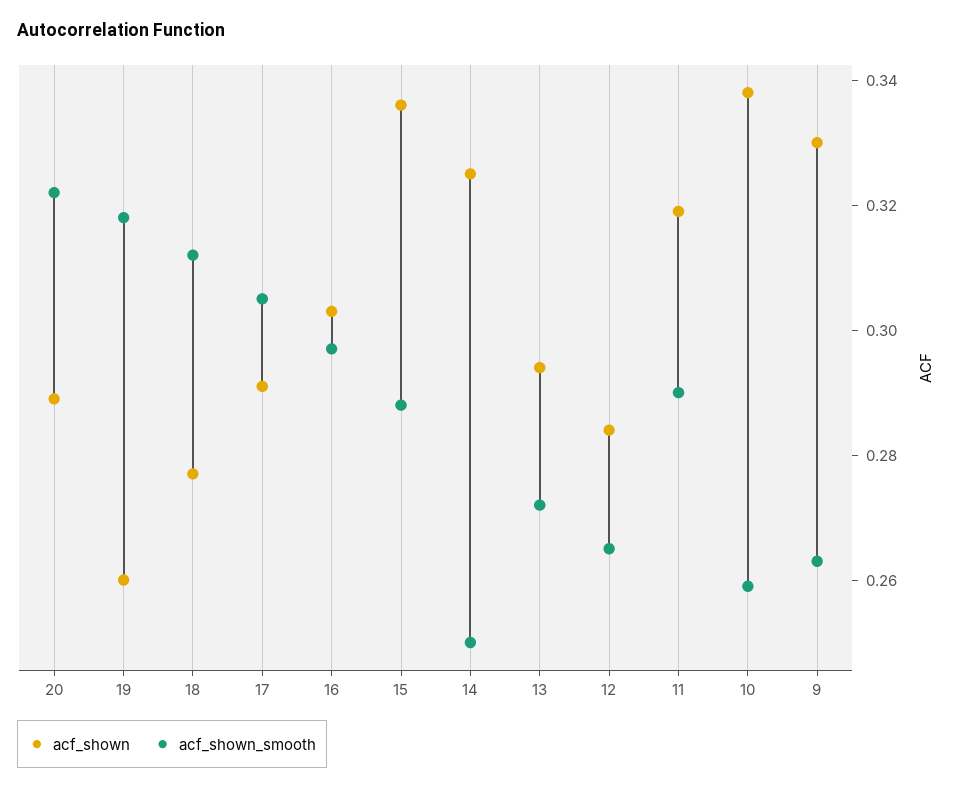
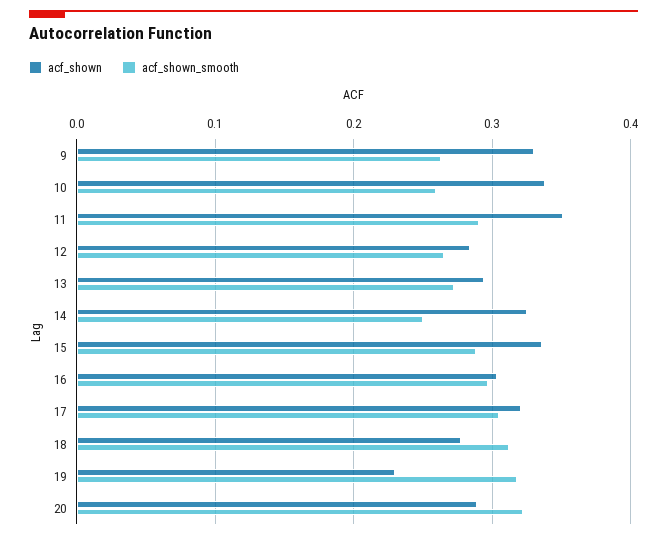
  {
    "acf_shown": {
      "20": 0.29,
-     "19": 0.26,
+     "19": 0.23,
      "18": 0.275,
-     "17": 0.29,
+     "17": 0.32,
      "16": 0.305,
      "15": 0.335,
      "14": 0.325,
      "13": 0.295,
      "12": 0.285,
-     "11": 0.32,
+     "11": 0.35,
      "10": 0.34,
      "9": 0.33
    },
    "acf_shown_smooth": {
      "20": 0.32,
      "19": 0.32,
      "18": 0.31,
      "17": 0.305,
      "16": 0.295,
      "15": 0.29,
      "14": 0.25,
      "13": 0.27,
      "12": 0.265,
      "11": 0.29,
      "10": 0.26,
      "9": 0.265
    }
  }

